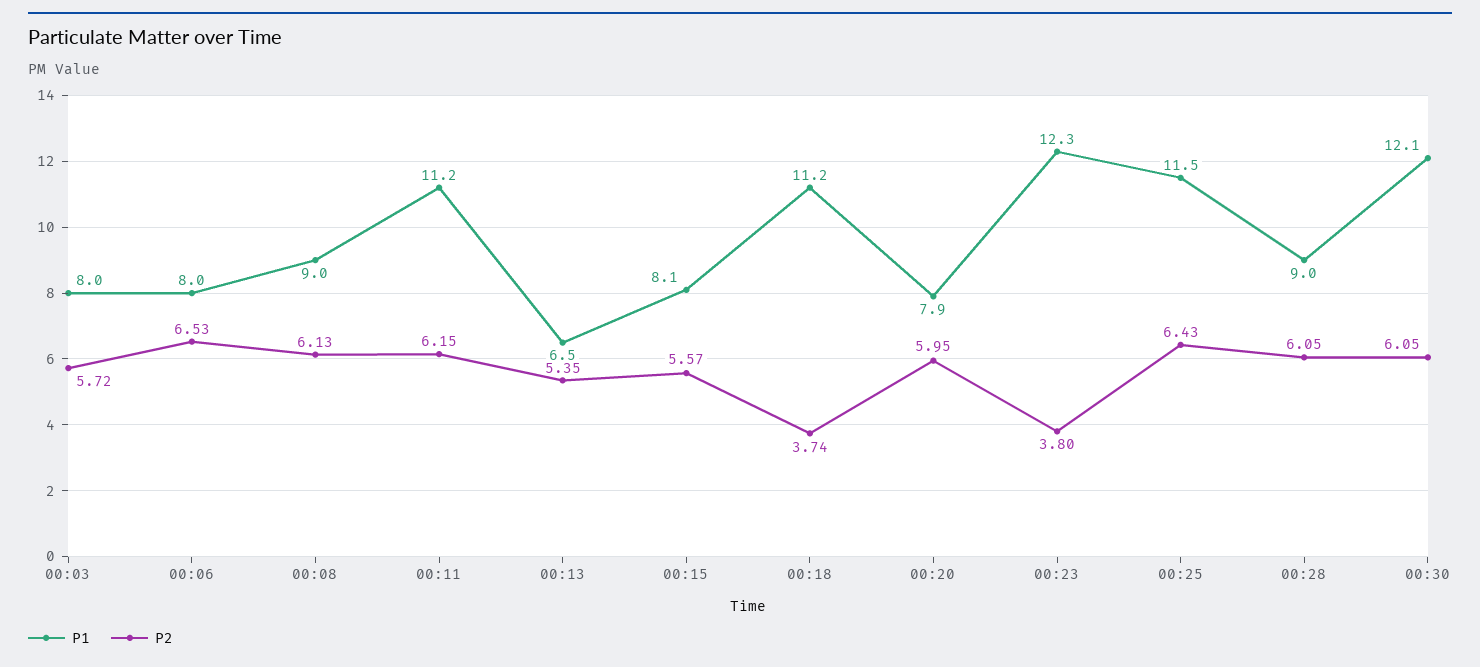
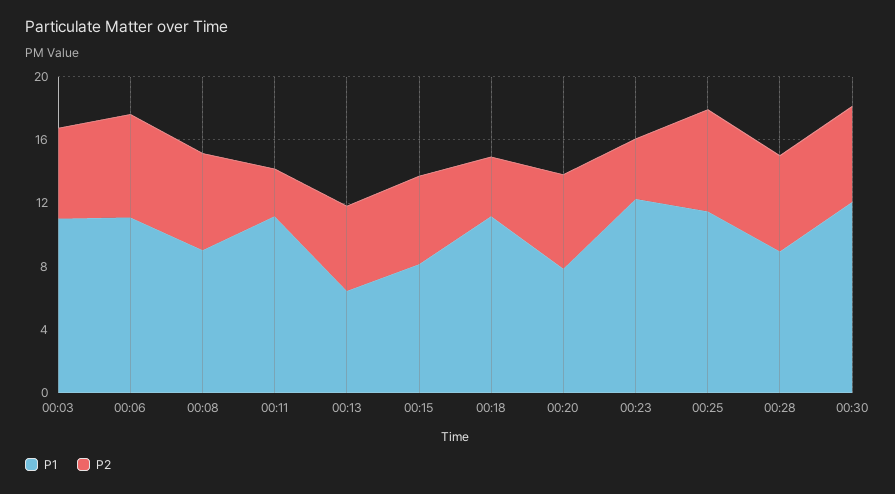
  {
    "P1": {
-     "00:03": 8,
+     "00:03": 11,
-     "00:06": 8,
+     "00:06": 11,
      "00:08": 9,
      "00:11": 11.2,
      "00:13": 6.5,
      "00:15": 8.1,
      "00:18": 11.2,
      "00:20": 7.9,
      "00:23": 12.3,
      "00:25": 11.5,
      "00:28": 9,
      "00:30": 12.1
    },
    "P2": {
      "00:03": 5.72,
      "00:06": 6.53,
      "00:08": 6.13,
-     "00:11": 6.15,
+     "00:11": 3,
      "00:13": 5.35,
      "00:15": 5.57,
      "00:18": 3.74,
      "00:20": 5.95,
      "00:23": 3.8,
      "00:25": 6.43,
      "00:28": 6.05,
      "00:30": 6.05
    }
  }

